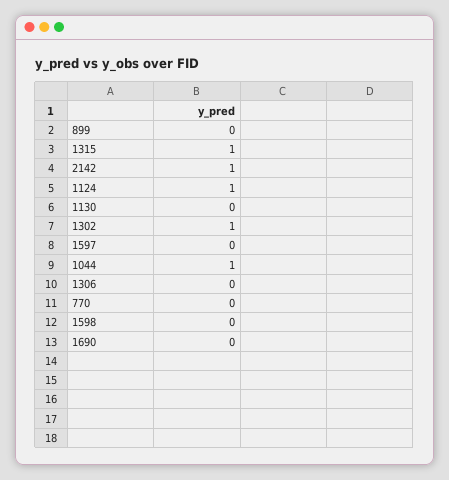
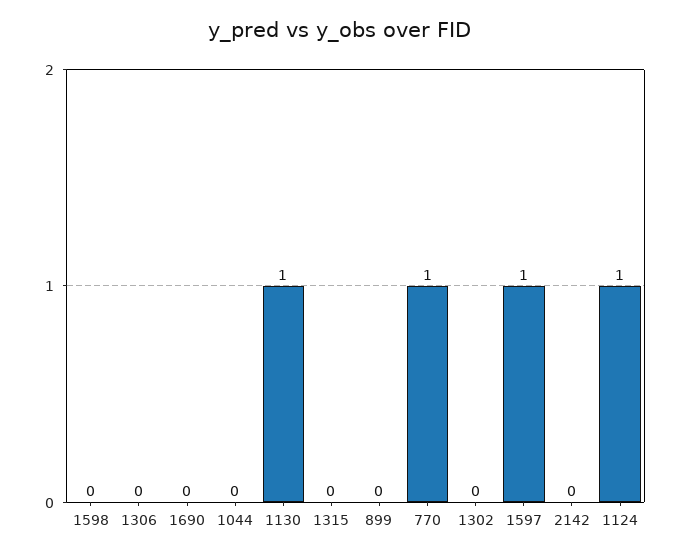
  {
    "899": 0,
-   "1315": 1,
+   "1315": 0,
-   "2142": 1,
+   "2142": 0,
    "1124": 1,
-   "1130": 0,
+   "1130": 1,
-   "1302": 1,
+   "1302": 0,
-   "1597": 0,
+   "1597": 1,
-   "1044": 1,
+   "1044": 0,
    "1306": 0,
-   "770": 0,
+   "770": 1,
    "1598": 0,
    "1690": 0
  }

